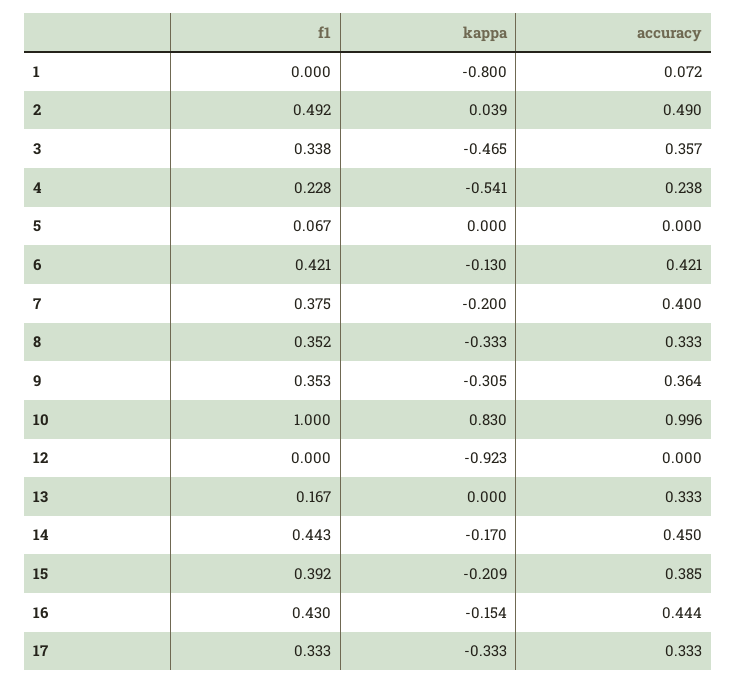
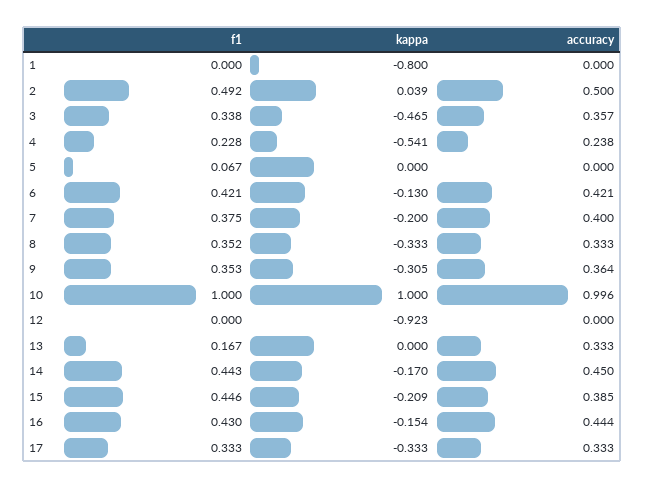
  {
    "f1": {
      "1": 0,
      "2": 0.492,
      "3": 0.338,
      "4": 0.228,
      "5": 0.067,
      "6": 0.421,
      "7": 0.375,
      "8": 0.352,
      "9": 0.353,
      "10": 1,
      "12": 0,
      "13": 0.167,
      "14": 0.443,
-     "15": 0.392,
+     "15": 0.446,
      "16": 0.43,
      "17": 0.333
    },
    "kappa": {
      "1": -0.8,
      "2": 0.039,
      "3": -0.465,
      "4": -0.541,
      "5": 0,
      "6": -0.13,
      "7": -0.2,
      "8": -0.333,
      "9": -0.305,
-     "10": 0.83,
+     "10": 1,
      "12": -0.923,
      "13": 0,
      "14": -0.17,
      "15": -0.209,
      "16": -0.154,
      "17": -0.333
    },
    "accuracy": {
-     "1": 0.072,
+     "1": 0,
-     "2": 0.49,
+     "2": 0.5,
      "3": 0.357,
      "4": 0.238,
      "5": 0,
      "6": 0.421,
      "7": 0.4,
      "8": 0.333,
      "9": 0.364,
      "10": 0.996,
      "12": 0,
      "13": 0.333,
      "14": 0.45,
      "15": 0.385,
      "16": 0.444,
      "17": 0.333
    }
  }

